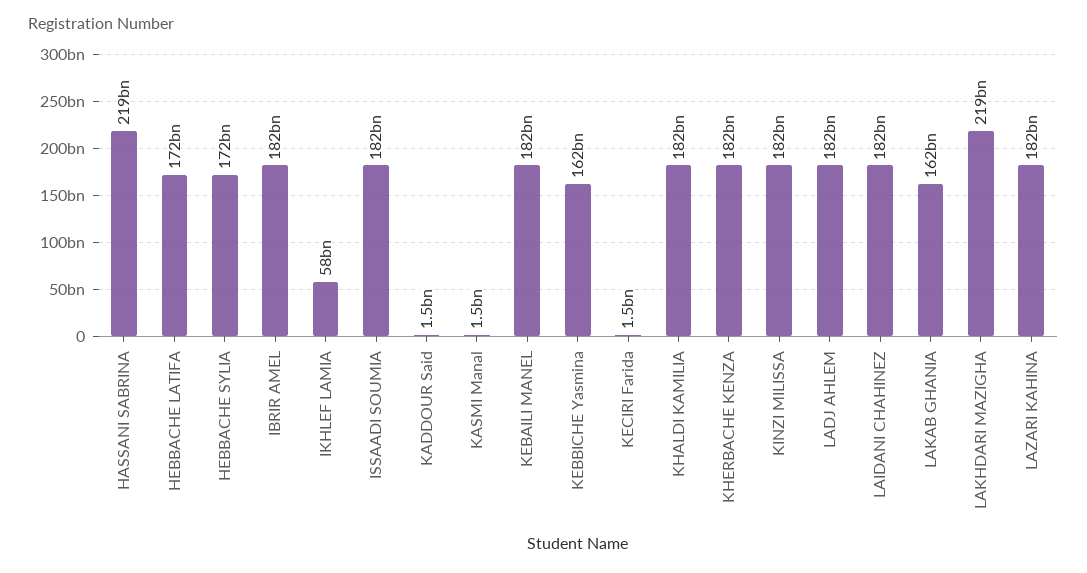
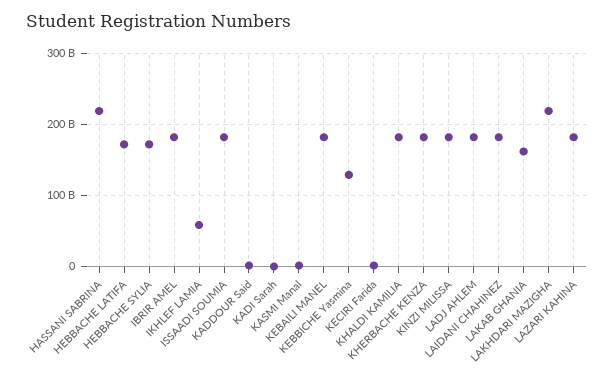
  {
    "HASSANI SABRINA": 219000000000,
    "HEBBACHE LATIFA": 172000000000,
    "HEBBACHE SYLIA": 172000000000,
    "IBRIR AMEL": 182000000000,
    "IKHLEF LAMIA": 58000000000,
    "ISSAADI SOUMIA": 182000000000,
    "KADDOUR Said": 1500000000,
    "KASMI Manal": 1500000000,
    "KEBAILI MANEL": 182000000000,
-   "KEBBICHE Yasmina": 162000000000,
+   "KEBBICHE Yasmina": 130000000000,
    "KECIRI Farida": 1500000000,
    "KHALDI KAMILIA": 182000000000,
    "KHERBACHE KENZA": 182000000000,
    "KINZI MILISSA": 182000000000,
    "LADJ AHLEM": 182000000000,
    "LAIDANI CHAHINEZ": 182000000000,
    "LAKAB GHANIA": 162000000000,
    "LAKHDARI MAZIGHA": 219000000000,
-   "LAZARI KAHINA": 182000000000
+   "LAZARI KAHINA": 182000000000,
+   "KADI Sarah": 0
  }

